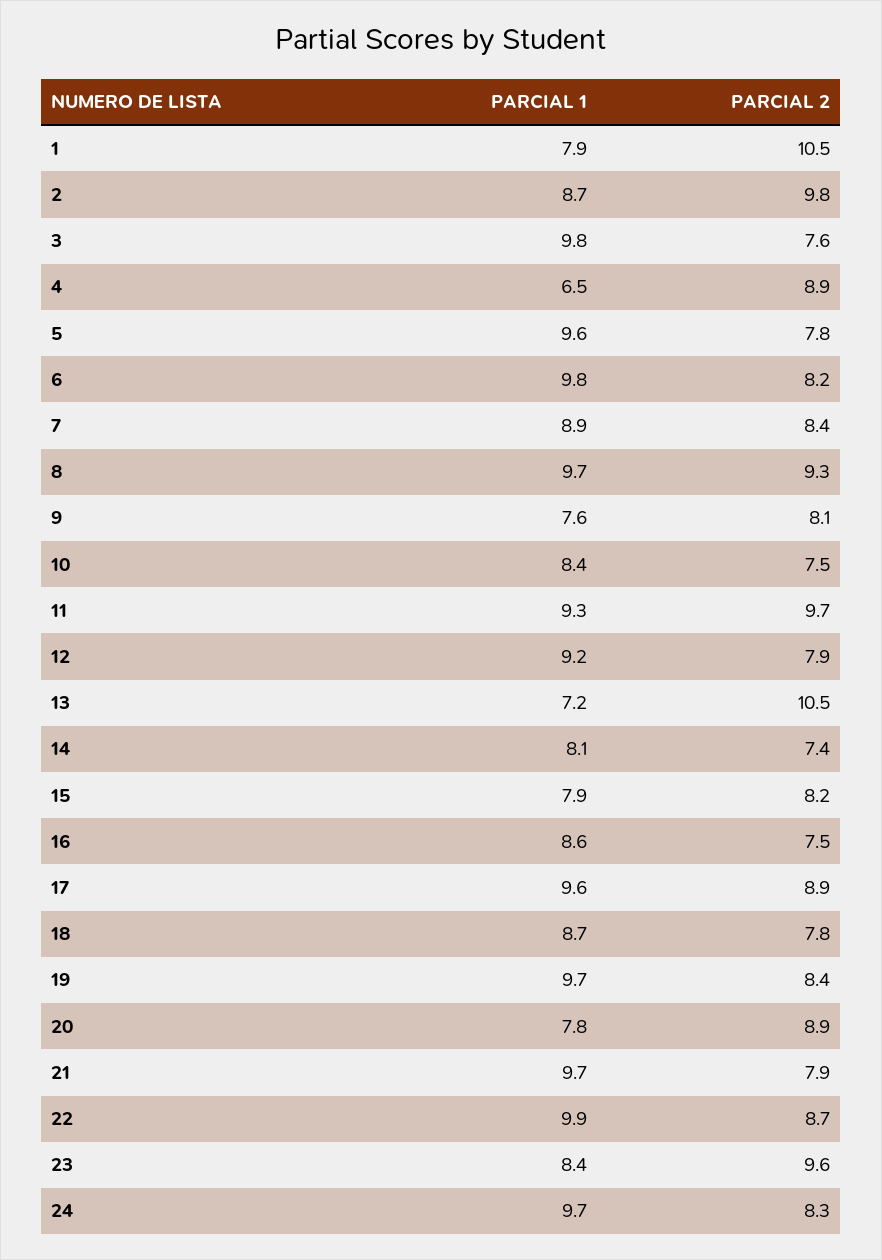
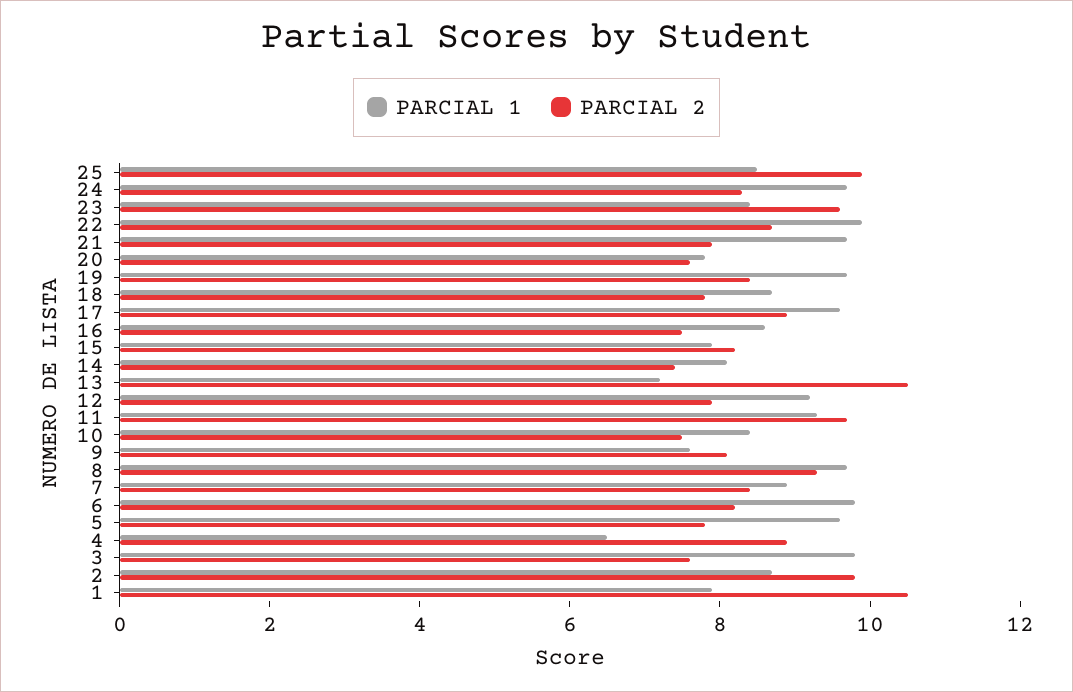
  {
    "PARCIAL 1": {
      "1": 7.9,
      "2": 8.7,
      "3": 9.8,
      "4": 6.5,
      "5": 9.6,
      "6": 9.8,
      "7": 8.9,
      "8": 9.7,
      "9": 7.6,
      "10": 8.4,
      "11": 9.3,
      "12": 9.2,
      "13": 7.2,
      "14": 8.1,
      "15": 7.9,
      "16": 8.6,
      "17": 9.6,
      "18": 8.7,
      "19": 9.7,
      "20": 7.8,
      "21": 9.7,
      "22": 9.9,
      "23": 8.4,
-     "24": 9.7
+     "24": 9.7,
+     "25": 8.5
    },
    "PARCIAL 2": {
      "1": 10.5,
      "2": 9.8,
      "3": 7.6,
      "4": 8.9,
      "5": 7.8,
      "6": 8.2,
      "7": 8.4,
      "8": 9.3,
      "9": 8.1,
      "10": 7.5,
      "11": 9.7,
      "12": 7.9,
      "13": 10.5,
      "14": 7.4,
      "15": 8.2,
      "16": 7.5,
      "17": 8.9,
      "18": 7.8,
      "19": 8.4,
-     "20": 8.9,
+     "20": 7.5,
      "21": 7.9,
      "22": 8.7,
      "23": 9.6,
-     "24": 8.3
+     "24": 8.3,
+     "25": 10
    }
  }

